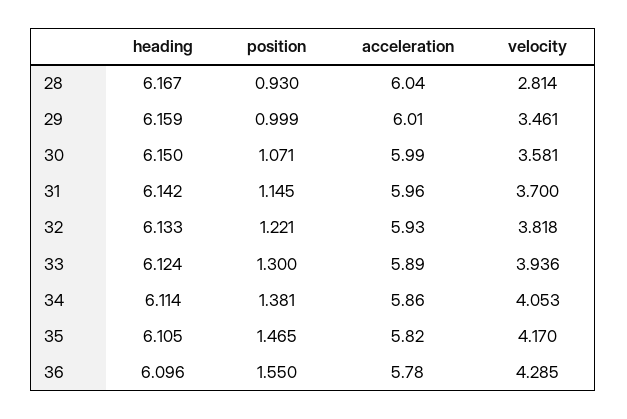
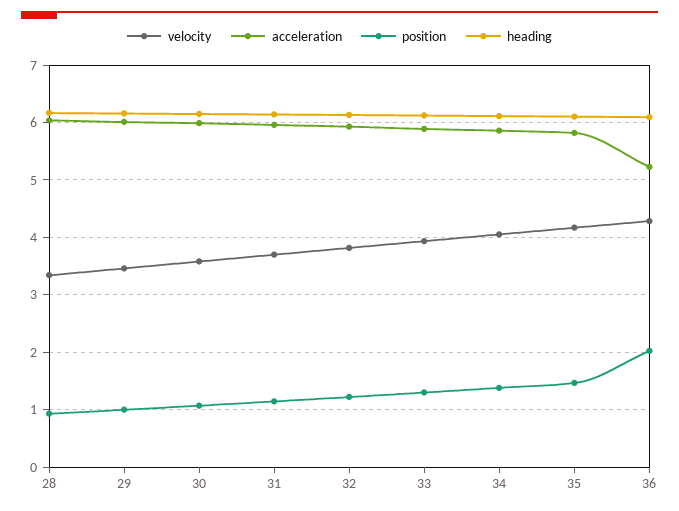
  {
    "heading": {
      "28": 6.167,
      "29": 6.159,
      "30": 6.15,
      "31": 6.142,
      "32": 6.133,
      "33": 6.124,
      "34": 6.114,
      "35": 6.105,
      "36": 6.096
    },
    "position": {
      "28": 0.93,
      "29": 0.999,
      "30": 1.071,
      "31": 1.145,
      "32": 1.221,
      "33": 1.3,
      "34": 1.381,
      "35": 1.465,
-     "36": 1.55
+     "36": 2
    },
    "acceleration": {
      "28": 6.04,
      "29": 6.01,
      "30": 5.99,
      "31": 5.96,
      "32": 5.93,
      "33": 5.89,
      "34": 5.86,
      "35": 5.82,
-     "36": 5.78
+     "36": 5.2
    },
    "velocity": {
-     "28": 2.814,
+     "28": 3.4,
      "29": 3.461,
      "30": 3.581,
      "31": 3.7,
      "32": 3.818,
      "33": 3.936,
      "34": 4.053,
      "35": 4.17,
      "36": 4.285
    }
  }

